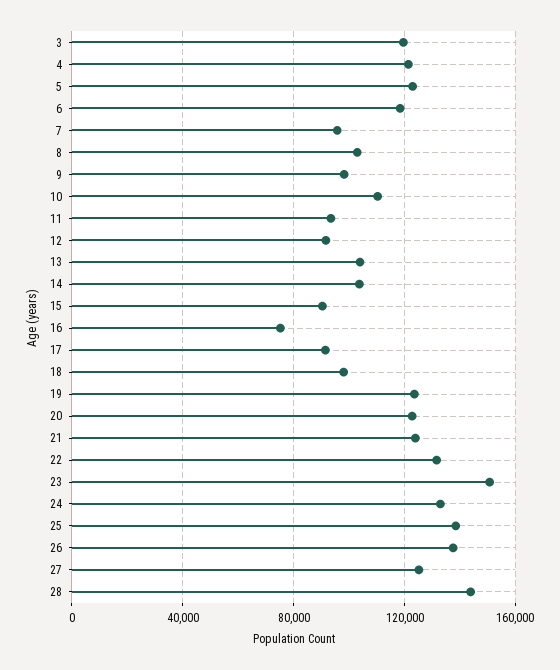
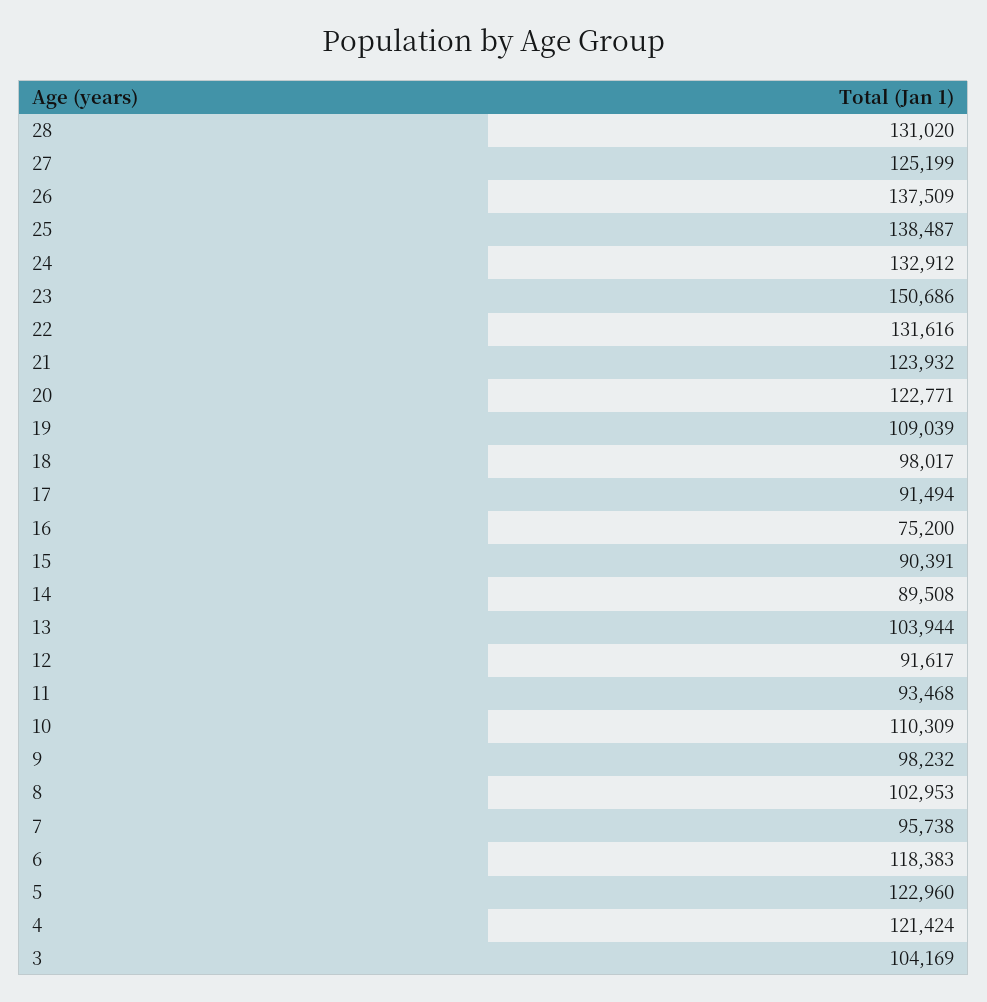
  {
-   "3": 120000,
+   "3": 104169,
    "4": 121424,
    "5": 122960,
    "6": 118383,
    "7": 95738,
    "8": 102953,
    "9": 98232,
    "10": 110309,
    "11": 93468,
    "12": 91617,
    "13": 103944,
-   "14": 105000,
+   "14": 89508,
    "15": 90391,
    "16": 75200,
    "17": 91494,
    "18": 98017,
-   "19": 125000,
+   "19": 109039,
    "20": 122771,
    "21": 123932,
    "22": 131616,
    "23": 150686,
    "24": 132912,
    "25": 138487,
    "26": 137509,
    "27": 125199,
-   "28": 145000
+   "28": 131020
  }

